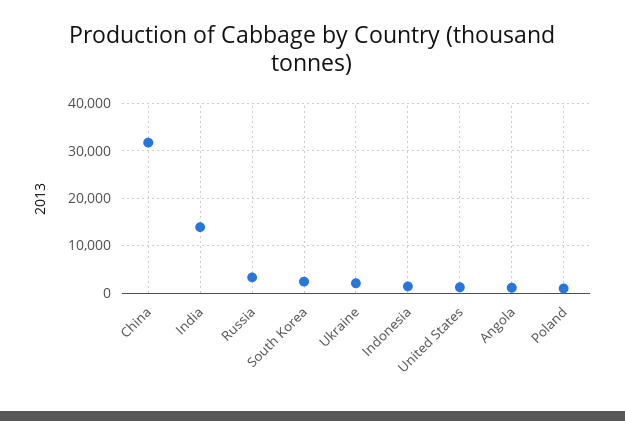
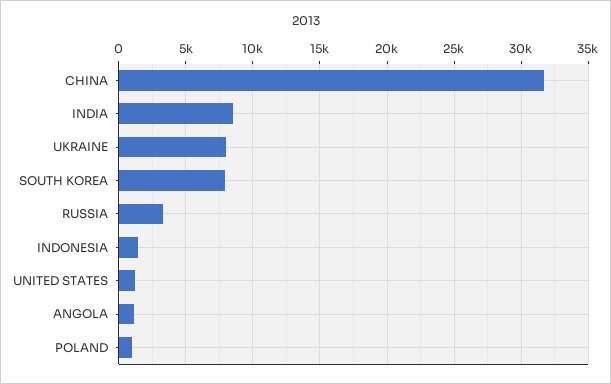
  {
    "China": 31500,
-   "India": 14000,
+   "India": 8500,
    "Russia": 3500,
-   "South Korea": 2000,
+   "South Korea": 8000,
-   "Ukraine": 2000,
+   "Ukraine": 8000,
    "Indonesia": 1500,
    "United States": 1000,
    "Angola": 1000,
    "Poland": 1000
  }

